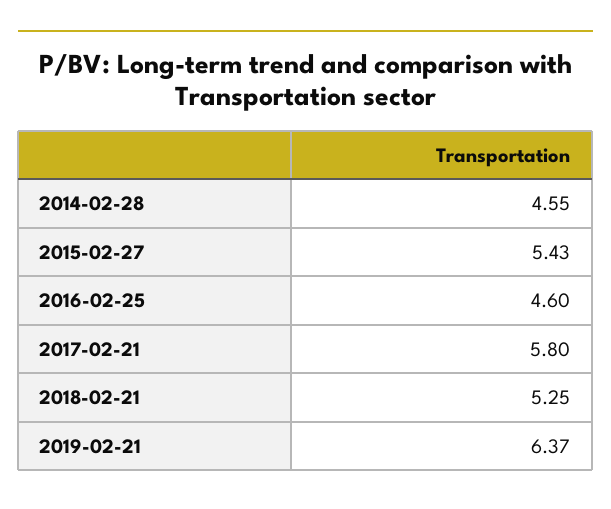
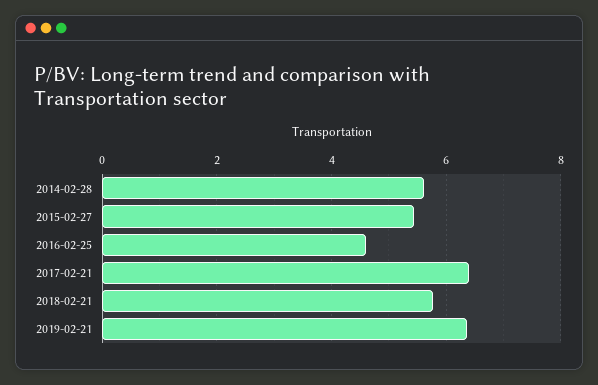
  {
-   "2014-02-28": 4.55,
+   "2014-02-28": 5.6,
    "2015-02-27": 5.43,
    "2016-02-25": 4.6,
-   "2017-02-21": 5.8,
+   "2017-02-21": 6.4,
-   "2018-02-21": 5.25,
+   "2018-02-21": 5.8,
    "2019-02-21": 6.37
  }

